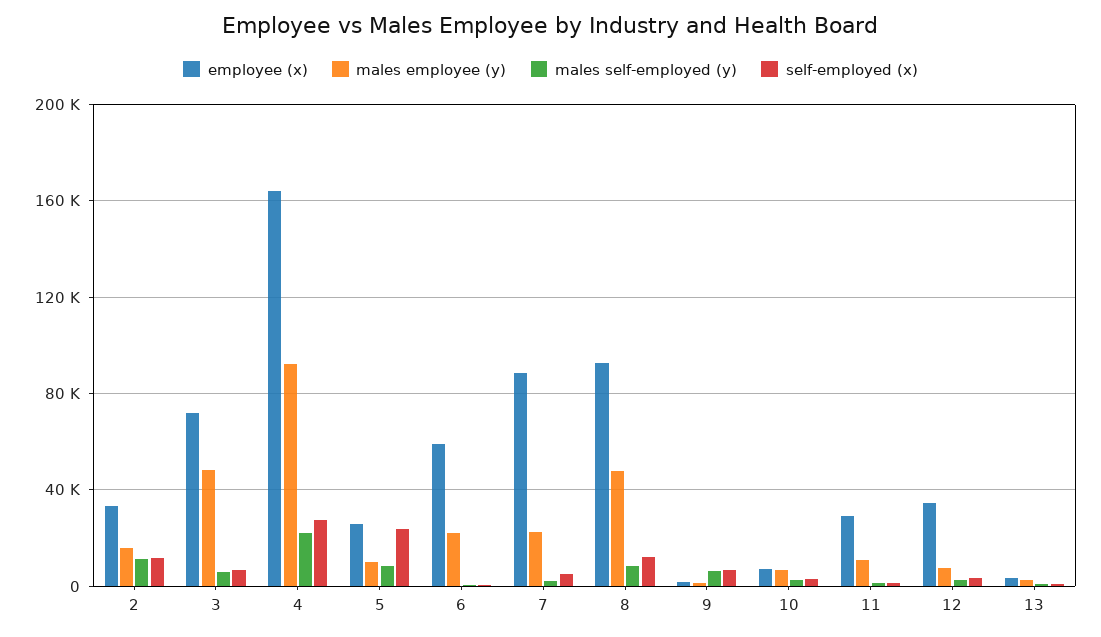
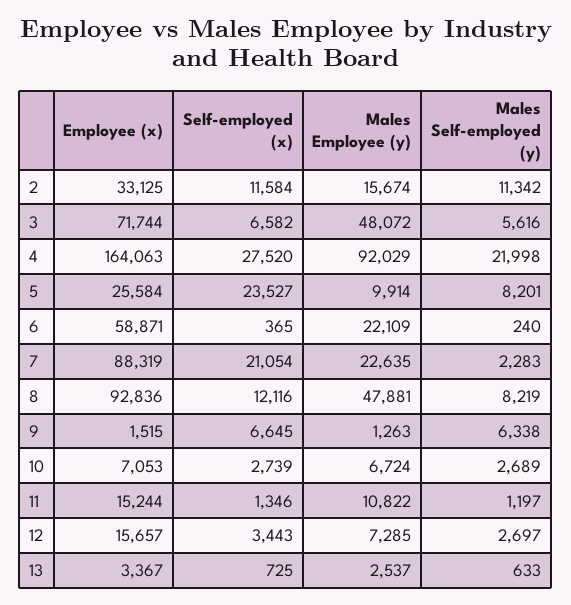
  {
    "employee (x)": {
      "2": 33125,
      "3": 71744,
      "4": 164063,
      "5": 25584,
      "6": 58871,
      "7": 88319,
      "8": 92836,
      "9": 1515,
      "10": 7053,
-     "11": 30000,
+     "11": 15244,
-     "12": 35000,
+     "12": 15657,
      "13": 3367
    },
    "males employee (y)": {
      "2": 15674,
      "3": 48072,
      "4": 92029,
      "5": 9914,
      "6": 22109,
      "7": 22635,
      "8": 47881,
      "9": 1263,
      "10": 6724,
      "11": 10822,
      "12": 7285,
      "13": 2537
    },
    "males self-employed (y)": {
      "2": 11342,
      "3": 5616,
      "4": 21998,
      "5": 8201,
      "6": 240,
      "7": 2283,
      "8": 8219,
      "9": 6338,
      "10": 2689,
      "11": 1197,
      "12": 2697,
      "13": 633
    },
    "self-employed (x)": {
      "2": 11584,
      "3": 6582,
      "4": 27520,
      "5": 23527,
      "6": 365,
-     "7": 5000,
+     "7": 21054,
      "8": 12116,
      "9": 6645,
      "10": 2739,
      "11": 1346,
      "12": 3443,
      "13": 725
    }
  }

